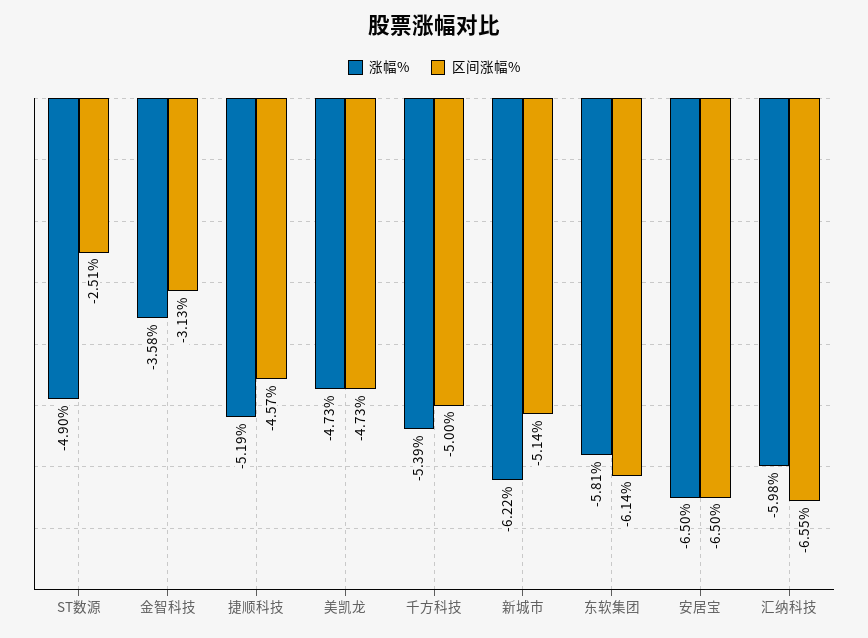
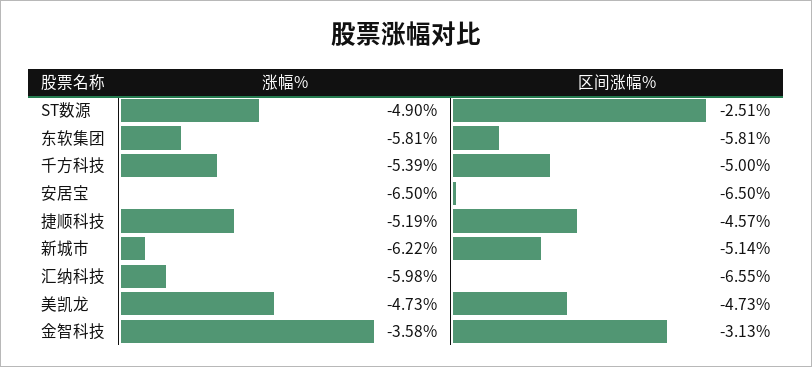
  {
    "涨幅%": {
      "ST数源": -4.9,
      "金智科技": -3.58,
      "捷顺科技": -5.19,
      "美凯龙": -4.73,
      "千方科技": -5.39,
      "新城市": -6.22,
      "东软集团": -5.81,
      "安居宝": -6.5,
      "汇纳科技": -5.98
    },
    "区间涨幅%": {
      "ST数源": -2.51,
      "金智科技": -3.13,
      "捷顺科技": -4.57,
      "美凯龙": -4.73,
      "千方科技": -5,
      "新城市": -5.14,
-     "东软集团": -6.14,
+     "东软集团": -5.81,
      "安居宝": -6.5,
      "汇纳科技": -6.55
    }
  }

